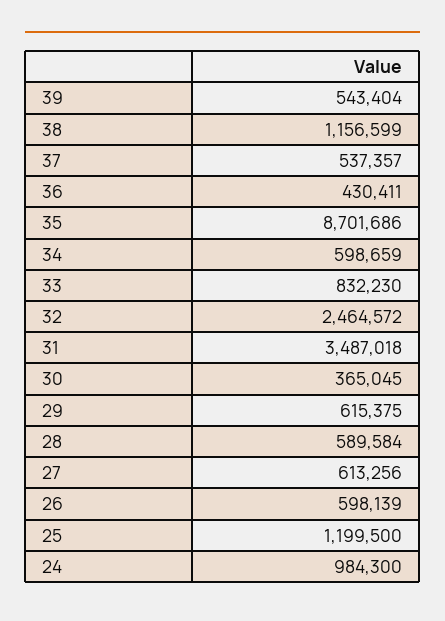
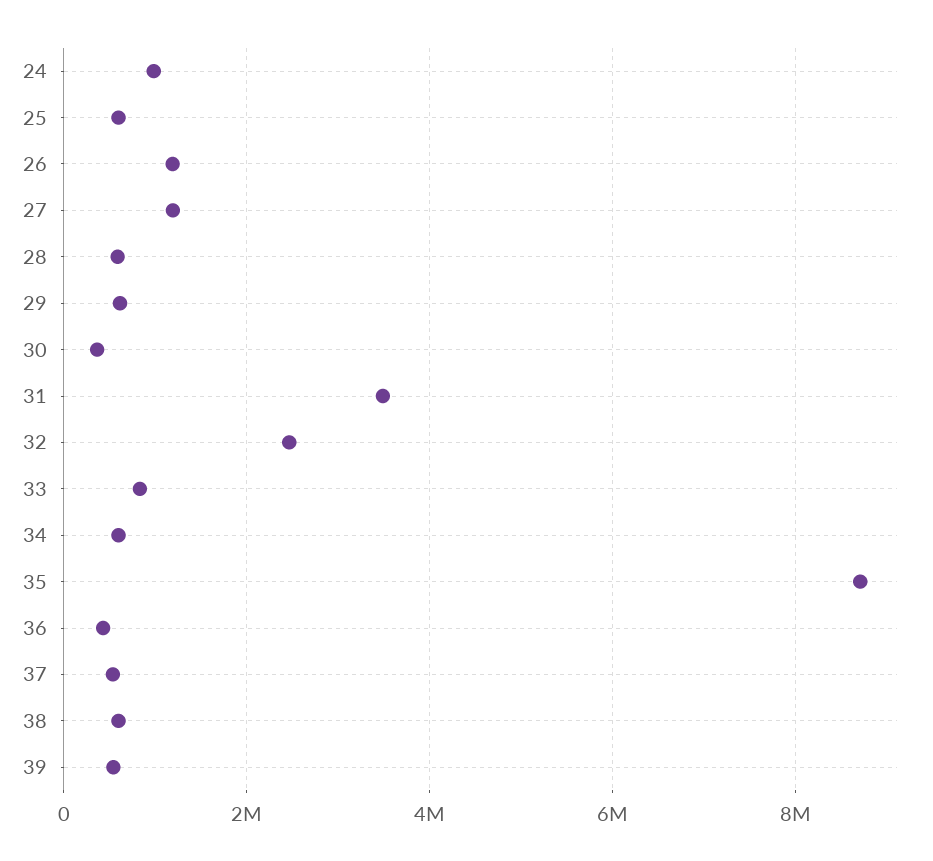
  {
    "39": 543404,
-   "38": 1156599,
+   "38": 600000,
    "37": 537357,
    "36": 430411,
    "35": 8701686,
    "34": 598659,
    "33": 832230,
    "32": 2464572,
    "31": 3487018,
    "30": 365045,
    "29": 615375,
    "28": 589584,
-   "27": 613256,
+   "27": 1200000,
-   "26": 598139,
+   "26": 1200000,
-   "25": 1199500,
+   "25": 600000,
    "24": 984300
  }

